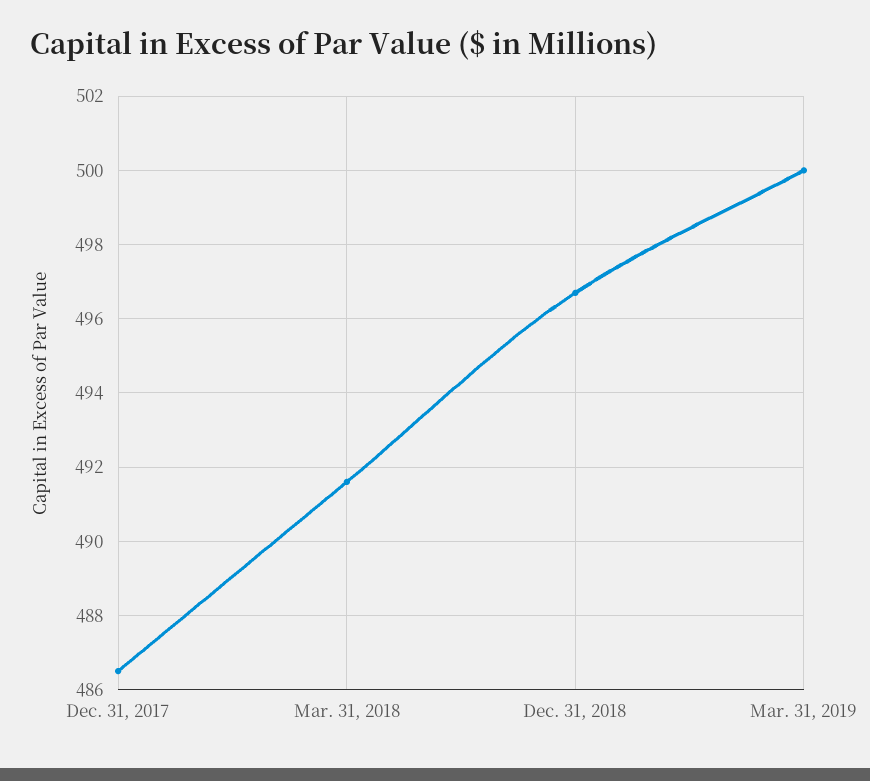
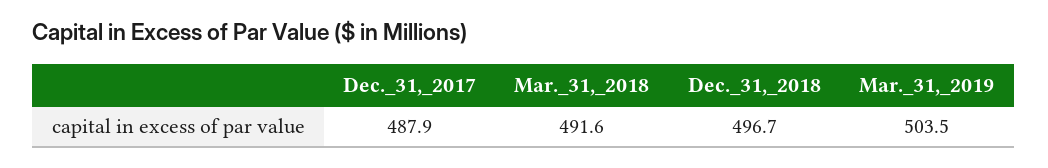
  {
-   "Dec. 31, 2017": 486.5,
+   "Dec. 31, 2017": 487.9,
    "Mar. 31, 2018": 491.6,
    "Dec. 31, 2018": 496.7,
-   "Mar. 31, 2019": 500
+   "Mar. 31, 2019": 503.5
  }

